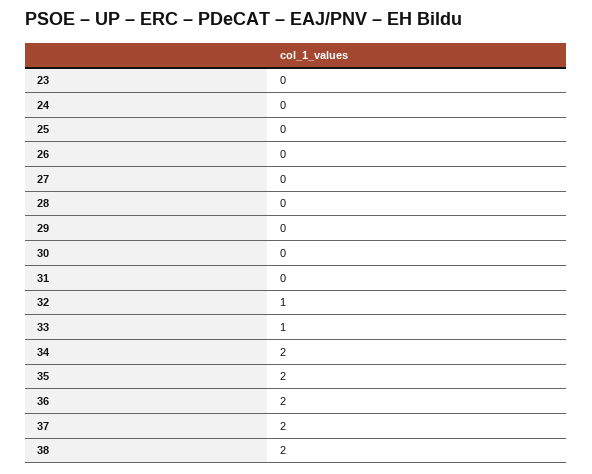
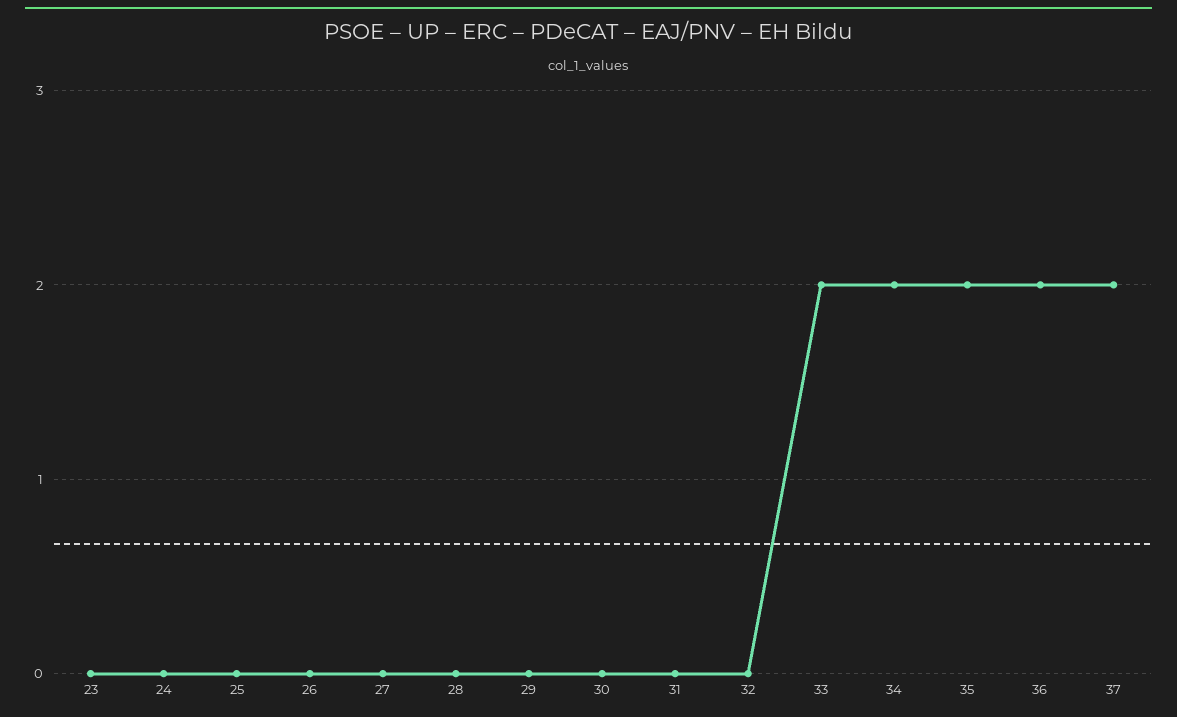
  {
    "23": 0,
    "24": 0,
    "25": 0,
    "26": 0,
    "27": 0,
    "28": 0,
    "29": 0,
    "30": 0,
    "31": 0,
-   "32": 1,
+   "32": 0,
-   "33": 1,
+   "33": 2,
    "34": 2,
    "35": 2,
    "36": 2,
-   "37": 2,
+   "37": 2
-   "38": 2
  }

